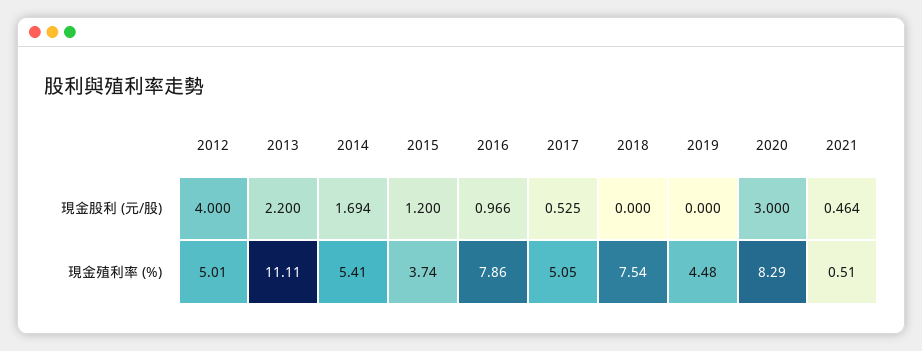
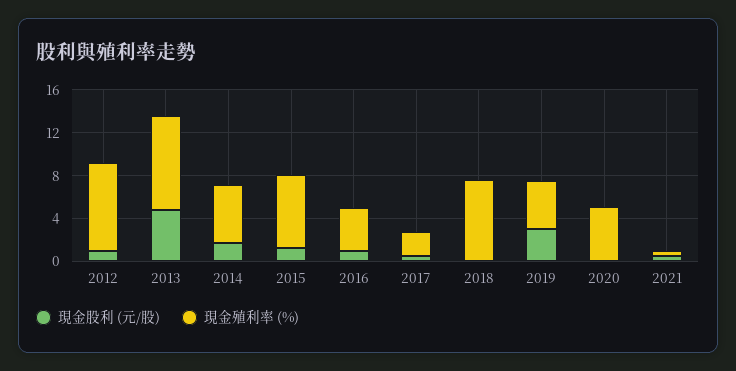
  {
    "現金股利 (元/股)": {
-     "2012": 4,
+     "2012": 1,
-     "2013": 2.2,
+     "2013": 5,
      "2014": 1.694,
      "2015": 1.2,
      "2016": 0.966,
      "2017": 0.525,
      "2018": 0,
-     "2019": 0,
+     "2019": 3,
-     "2020": 3,
+     "2020": 0,
      "2021": 0.464
    },
    "現金殖利率 (%)": {
-     "2012": 5.01,
+     "2012": 8,
-     "2013": 11.11,
+     "2013": 9,
      "2014": 5.41,
-     "2015": 3.74,
+     "2015": 7,
-     "2016": 7.86,
+     "2016": 4,
-     "2017": 5.05,
+     "2017": 2,
      "2018": 7.54,
      "2019": 4.48,
-     "2020": 8.29,
+     "2020": 5,
      "2021": 0.51
    }
  }

